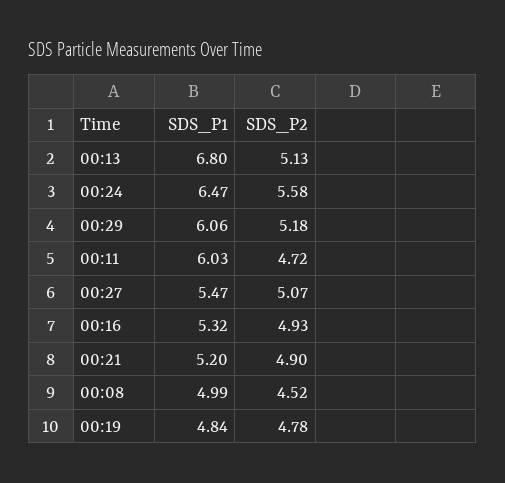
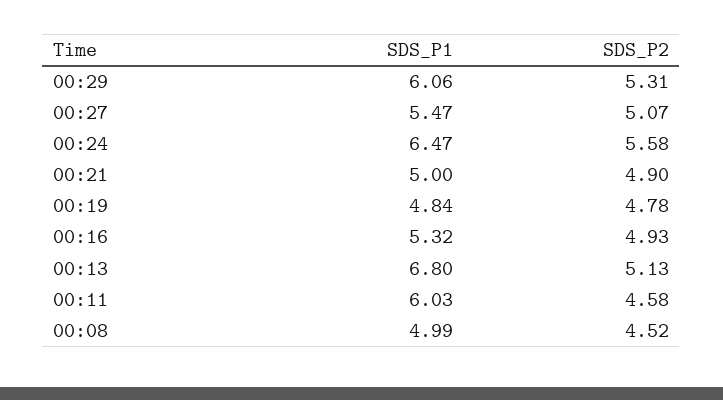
  {
    "SDS_P1": {
      "00:13": 6.8,
      "00:24": 6.47,
      "00:29": 6.06,
      "00:11": 6.03,
      "00:27": 5.47,
      "00:16": 5.32,
-     "00:21": 5.2,
+     "00:21": 5,
      "00:08": 4.99,
      "00:19": 4.84
    },
    "SDS_P2": {
      "00:13": 5.13,
      "00:24": 5.58,
-     "00:29": 5.18,
+     "00:29": 5.31,
-     "00:11": 4.72,
+     "00:11": 4.58,
      "00:27": 5.07,
      "00:16": 4.93,
      "00:21": 4.9,
      "00:08": 4.52,
      "00:19": 4.78
    }
  }

